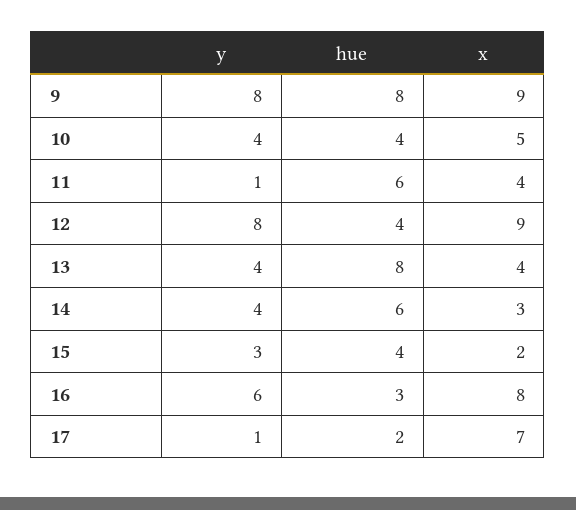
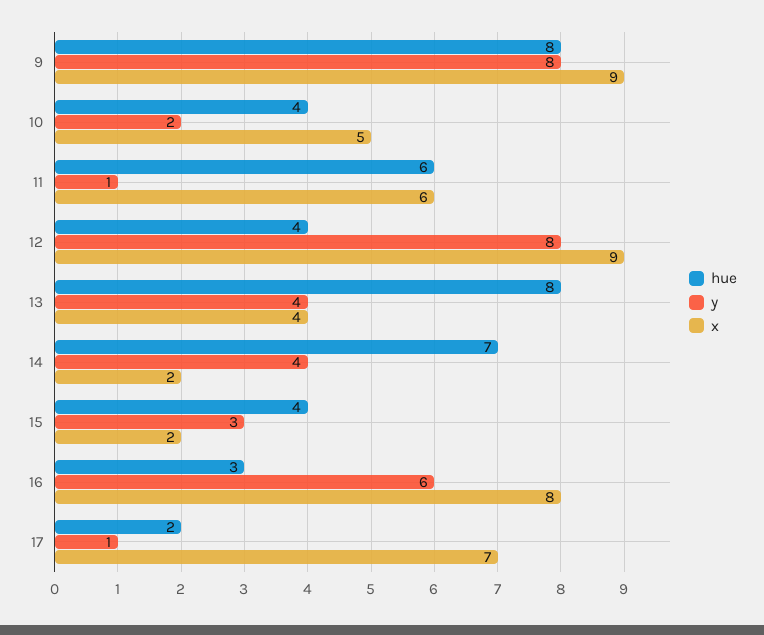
  {
    "y": {
      "9": 8,
-     "10": 4,
+     "10": 2,
      "11": 1,
      "12": 8,
      "13": 4,
      "14": 4,
      "15": 3,
      "16": 6,
      "17": 1
    },
    "hue": {
      "9": 8,
      "10": 4,
      "11": 6,
      "12": 4,
      "13": 8,
-     "14": 6,
+     "14": 7,
      "15": 4,
      "16": 3,
      "17": 2
    },
    "x": {
      "9": 9,
      "10": 5,
-     "11": 4,
+     "11": 6,
      "12": 9,
      "13": 4,
-     "14": 3,
+     "14": 2,
      "15": 2,
      "16": 8,
      "17": 7
    }
  }

